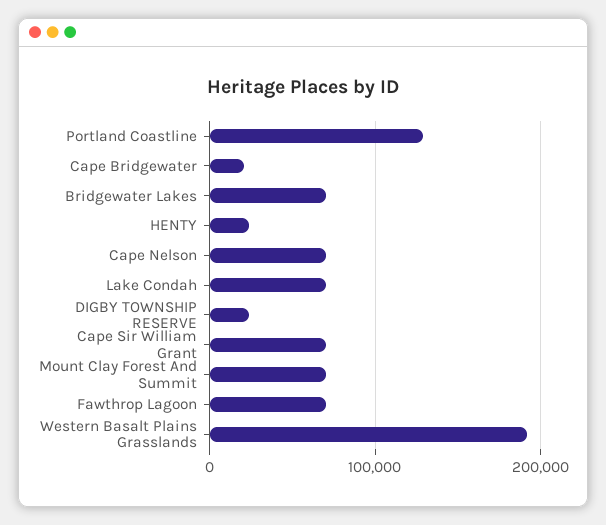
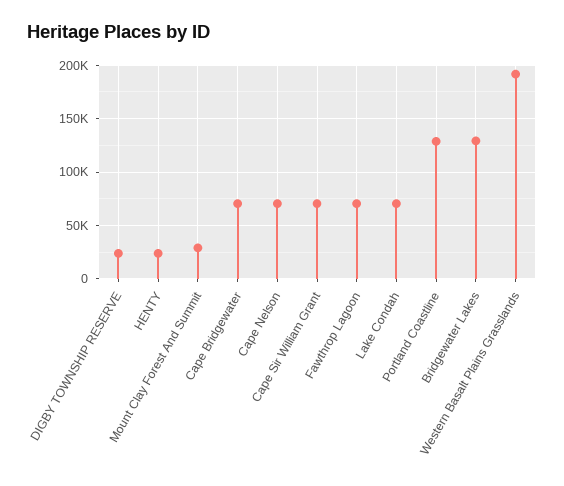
  {
    "Portland Coastline": 130000,
-   "Cape Bridgewater": 20000,
+   "Cape Bridgewater": 70000,
-   "Bridgewater Lakes": 70000,
+   "Bridgewater Lakes": 130000,
    "HENTY": 20000,
    "Cape Nelson": 70000,
    "Lake Condah": 70000,
    "DIGBY TOWNSHIP RESERVE": 20000,
    "Cape Sir William Grant": 70000,
-   "Mount Clay Forest And Summit": 70000,
+   "Mount Clay Forest And Summit": 30000,
    "Fawthrop Lagoon": 70000,
    "Western Basalt Plains Grasslands": 190000
  }

